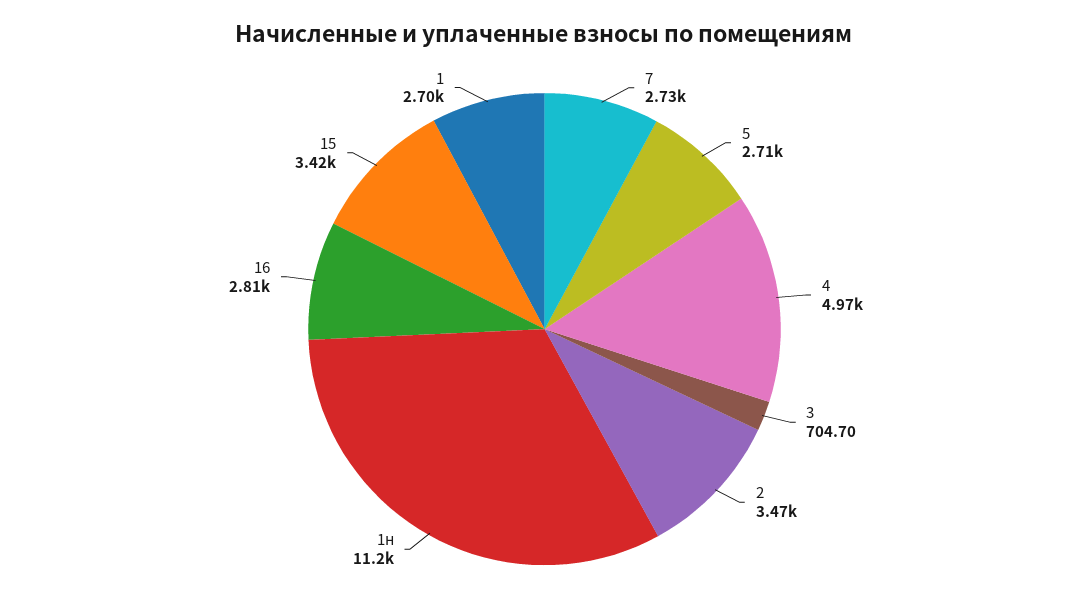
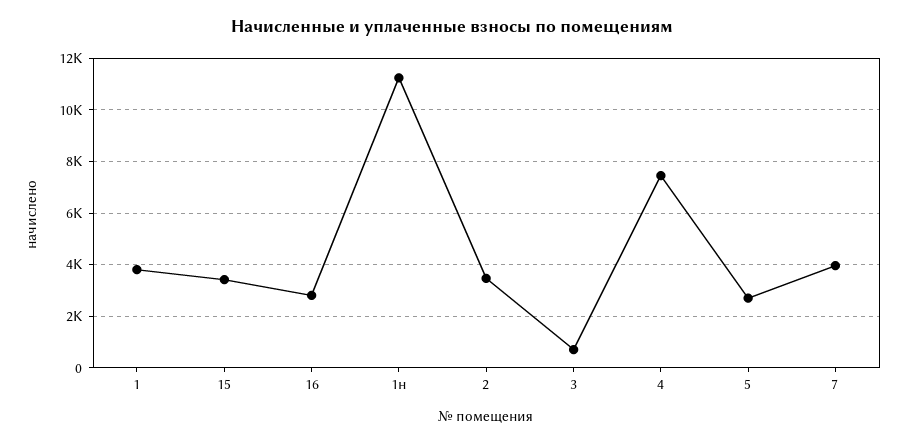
  {
-   "7": 2730,
+   "7": 4000,
    "5": 2710,
-   "4": 4970,
+   "4": 7500,
    "3": 704.7,
    "2": 3470,
    "1н": 11200,
    "16": 2810,
    "15": 3420,
-   "1": 2700
+   "1": 3750
  }

